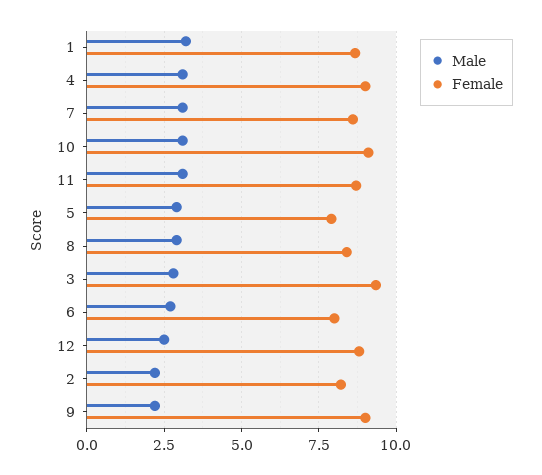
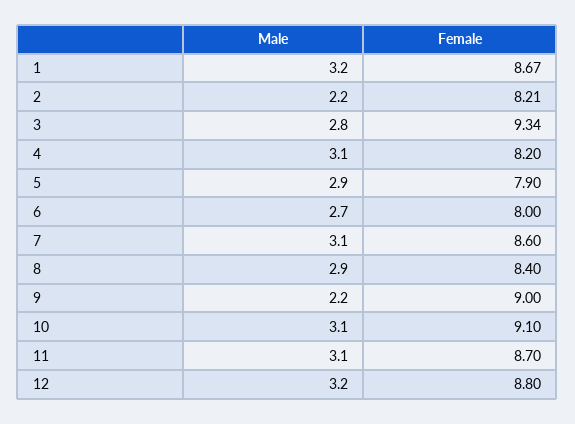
  {
    "Male": {
      "1": 3.2,
      "4": 3.1,
      "7": 3.1,
      "10": 3.1,
      "11": 3.1,
      "5": 2.9,
      "8": 2.9,
      "3": 2.8,
      "6": 2.7,
-     "12": 2.5,
+     "12": 3.2,
      "2": 2.2,
      "9": 2.2
    },
    "Female": {
      "1": 8.67,
-     "4": 9,
+     "4": 8.2,
      "7": 8.6,
      "10": 9.1,
      "11": 8.7,
      "5": 7.9,
      "8": 8.4,
      "3": 9.34,
      "6": 8,
      "12": 8.8,
      "2": 8.21,
      "9": 9
    }
  }

